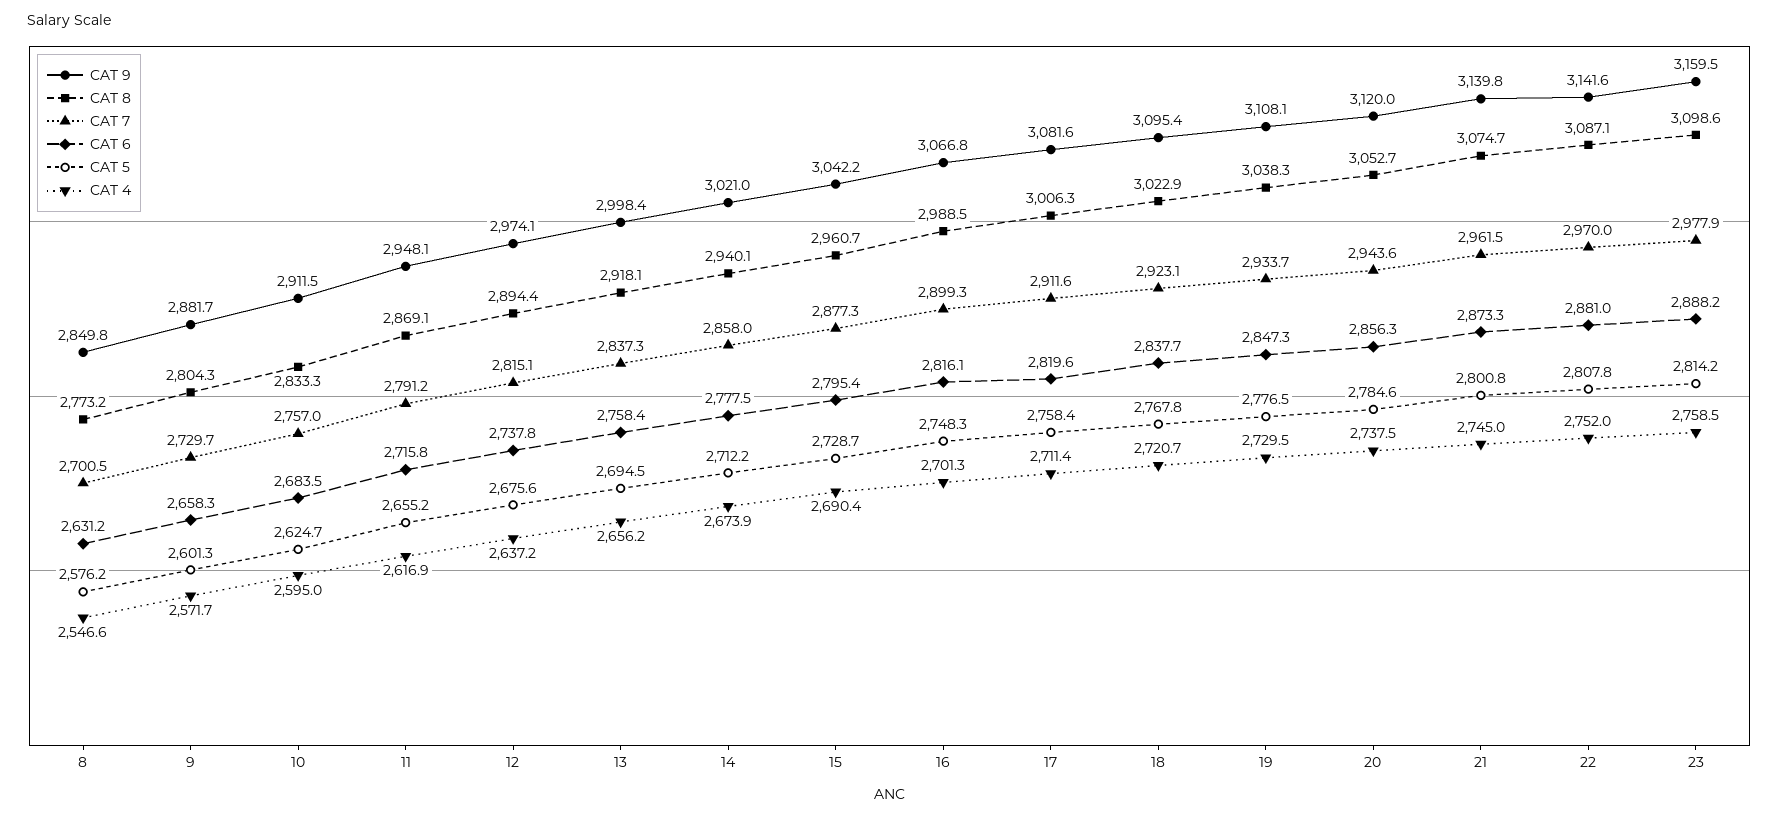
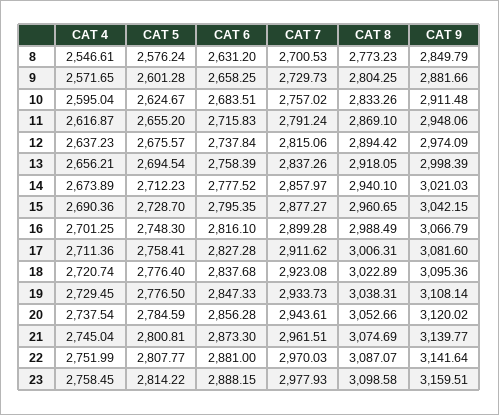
  {
    "CAT 9": {
      "8": 2849.79,
      "9": 2881.66,
      "10": 2911.48,
      "11": 2948.06,
      "12": 2974.09,
      "13": 2998.39,
      "14": 3021.03,
      "15": 3042.15,
      "16": 3066.79,
      "17": 3081.6,
      "18": 3095.36,
      "19": 3108.14,
      "20": 3120.02,
      "21": 3139.77,
      "22": 3141.64,
      "23": 3159.51
    },
    "CAT 8": {
      "8": 2773.23,
      "9": 2804.25,
      "10": 2833.26,
      "11": 2869.1,
      "12": 2894.42,
      "13": 2918.05,
      "14": 2940.1,
      "15": 2960.65,
      "16": 2988.49,
      "17": 3006.31,
      "18": 3022.89,
      "19": 3038.31,
      "20": 3052.66,
      "21": 3074.69,
      "22": 3087.07,
      "23": 3098.58
    },
    "CAT 7": {
      "8": 2700.53,
      "9": 2729.73,
      "10": 2757.02,
      "11": 2791.24,
      "12": 2815.06,
      "13": 2837.26,
      "14": 2857.97,
      "15": 2877.27,
      "16": 2899.28,
      "17": 2911.62,
      "18": 2923.08,
      "19": 2933.73,
      "20": 2943.61,
      "21": 2961.51,
      "22": 2970.03,
      "23": 2977.93
    },
    "CAT 6": {
      "8": 2631.2,
      "9": 2658.25,
      "10": 2683.51,
      "11": 2715.83,
      "12": 2737.84,
      "13": 2758.39,
      "14": 2777.52,
      "15": 2795.35,
      "16": 2816.1,
-     "17": 2819.6,
+     "17": 2827.28,
      "18": 2837.68,
      "19": 2847.33,
      "20": 2856.28,
      "21": 2873.3,
      "22": 2881,
      "23": 2888.15
    },
    "CAT 5": {
      "8": 2576.24,
      "9": 2601.28,
      "10": 2624.67,
      "11": 2655.2,
      "12": 2675.57,
      "13": 2694.54,
      "14": 2712.23,
      "15": 2728.7,
      "16": 2748.3,
      "17": 2758.41,
-     "18": 2767.8,
+     "18": 2776.4,
      "19": 2776.5,
      "20": 2784.59,
      "21": 2800.81,
      "22": 2807.77,
      "23": 2814.22
    },
    "CAT 4": {
      "8": 2546.61,
      "9": 2571.65,
      "10": 2595.04,
      "11": 2616.87,
      "12": 2637.23,
      "13": 2656.21,
      "14": 2673.89,
      "15": 2690.36,
      "16": 2701.25,
      "17": 2711.36,
      "18": 2720.74,
      "19": 2729.45,
      "20": 2737.54,
      "21": 2745.04,
      "22": 2751.99,
      "23": 2758.45
    }
  }

